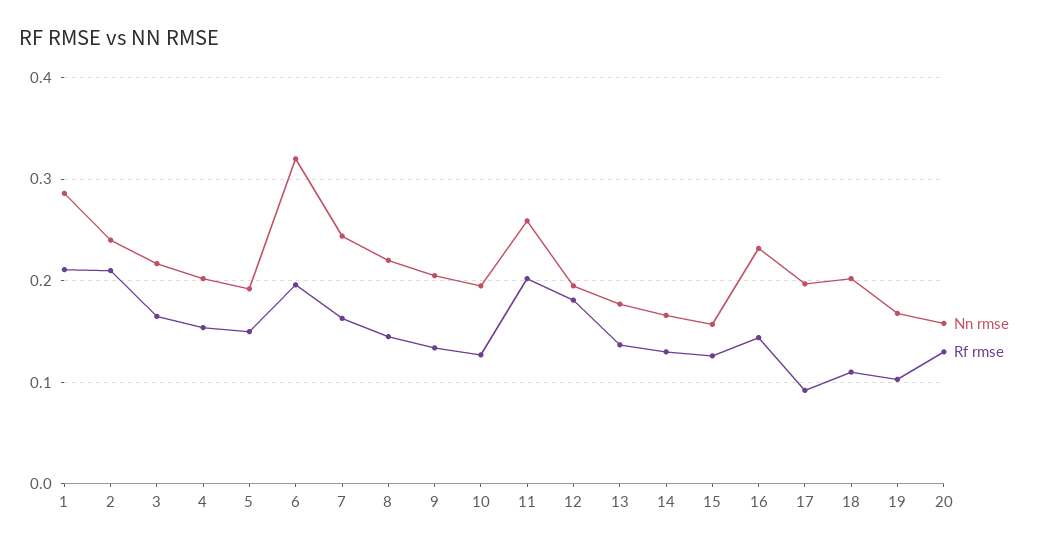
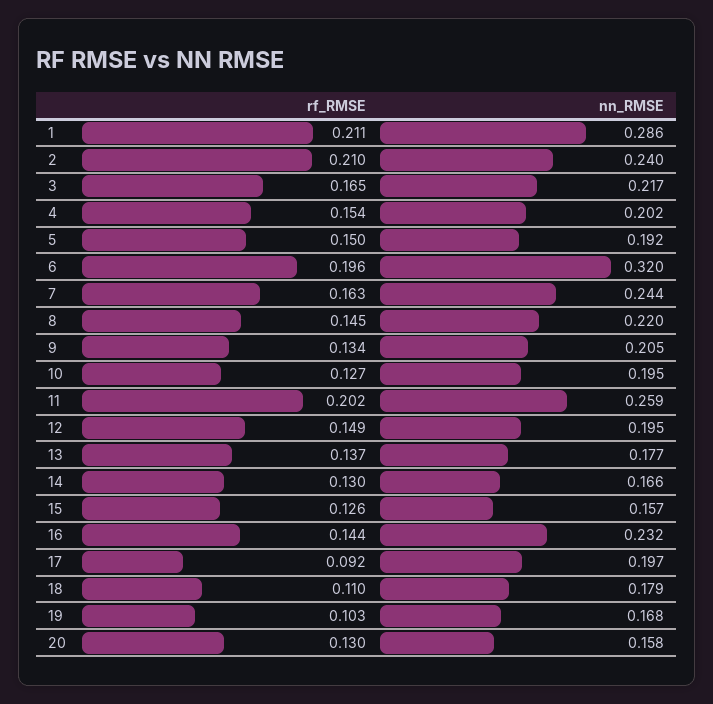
  {
    "Nn rmse": {
      "1": 0.286,
      "2": 0.24,
      "3": 0.217,
      "4": 0.202,
      "5": 0.192,
      "6": 0.32,
      "7": 0.244,
      "8": 0.22,
      "9": 0.205,
      "10": 0.195,
      "11": 0.259,
      "12": 0.195,
      "13": 0.177,
      "14": 0.166,
      "15": 0.157,
      "16": 0.232,
      "17": 0.197,
-     "18": 0.2,
+     "18": 0.179,
      "19": 0.168,
      "20": 0.158
    },
    "Rf rmse": {
      "1": 0.211,
      "2": 0.21,
      "3": 0.165,
      "4": 0.154,
      "5": 0.15,
      "6": 0.196,
      "7": 0.163,
      "8": 0.145,
      "9": 0.134,
      "10": 0.127,
      "11": 0.202,
-     "12": 0.18,
+     "12": 0.149,
      "13": 0.137,
      "14": 0.13,
      "15": 0.126,
      "16": 0.144,
      "17": 0.092,
      "18": 0.11,
      "19": 0.103,
      "20": 0.13
    }
  }

